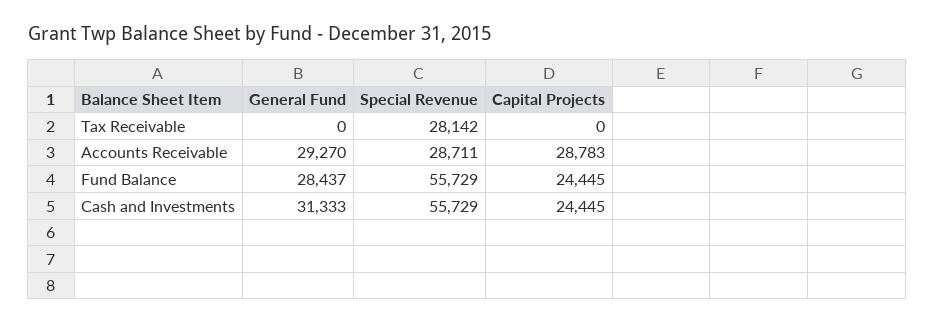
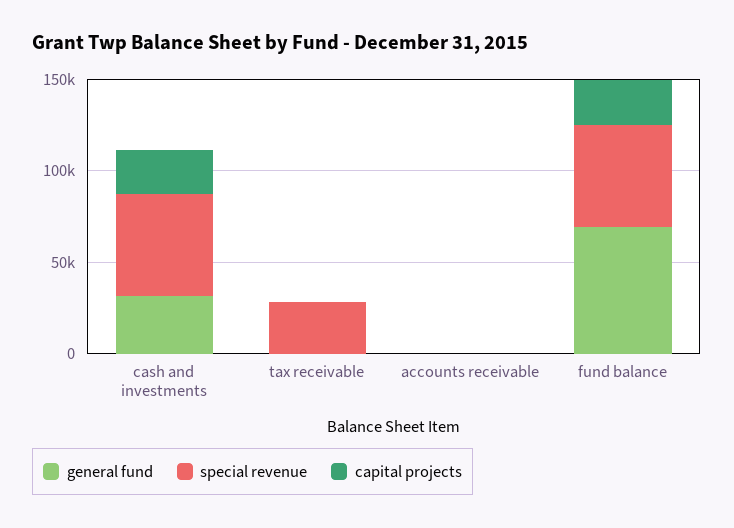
  {
    "General Fund": {
      "Tax Receivable": 0,
-     "Accounts Receivable": 29270,
+     "Accounts Receivable": 0,
-     "Fund Balance": 28437,
+     "Fund Balance": 70000,
      "Cash and Investments": 31333
    },
    "Special Revenue": {
      "Tax Receivable": 28142,
-     "Accounts Receivable": 28711,
+     "Accounts Receivable": 0,
      "Fund Balance": 55729,
      "Cash and Investments": 55729
    },
    "Capital Projects": {
      "Tax Receivable": 0,
-     "Accounts Receivable": 28783,
+     "Accounts Receivable": 0,
      "Fund Balance": 24445,
      "Cash and Investments": 24445
    }
  }

